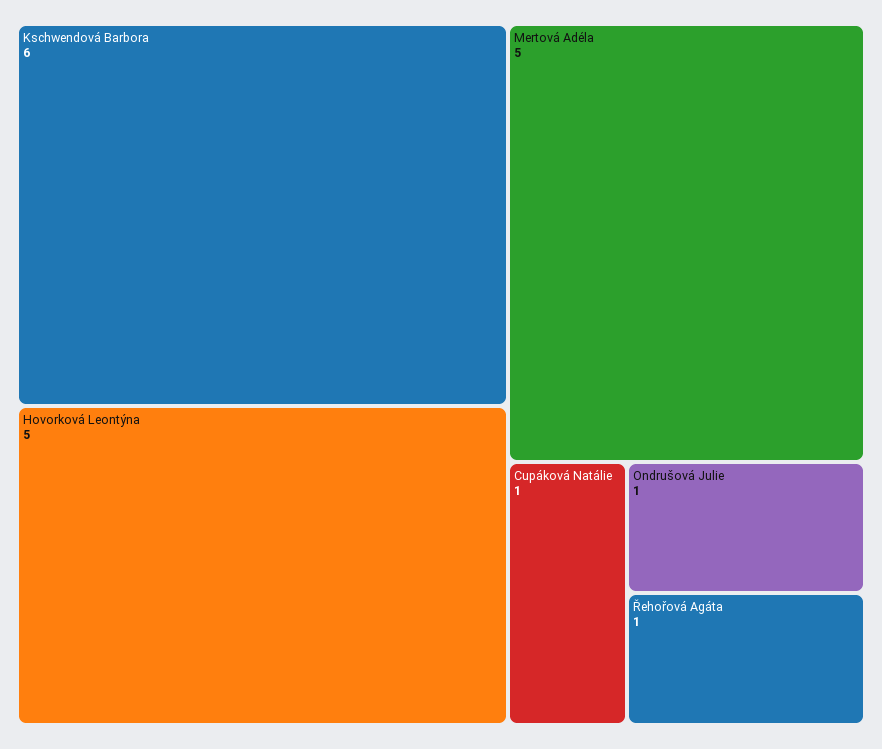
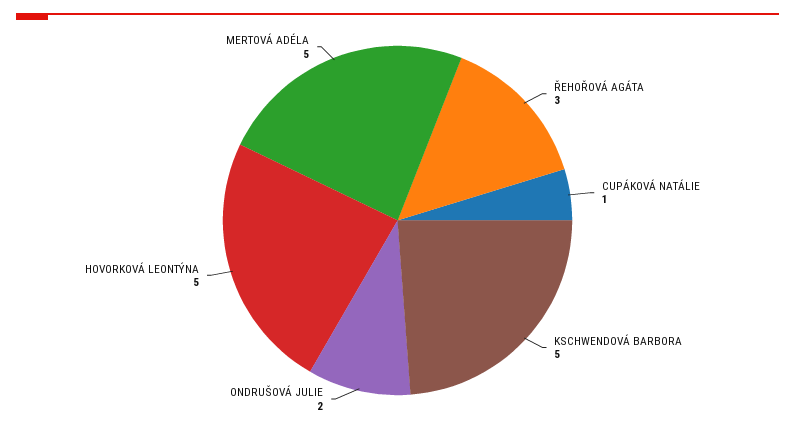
  {
-   "Kschwendová Barbora": 6,
+   "Kschwendová Barbora": 5,
    "Hovorková Leontýna": 5,
    "Mertová Adéla": 5,
    "Cupáková Natálie": 1,
-   "Ondrušová Julie": 1,
+   "Ondrušová Julie": 2,
-   "Řehořová Agáta": 1
+   "Řehořová Agáta": 3
  }

